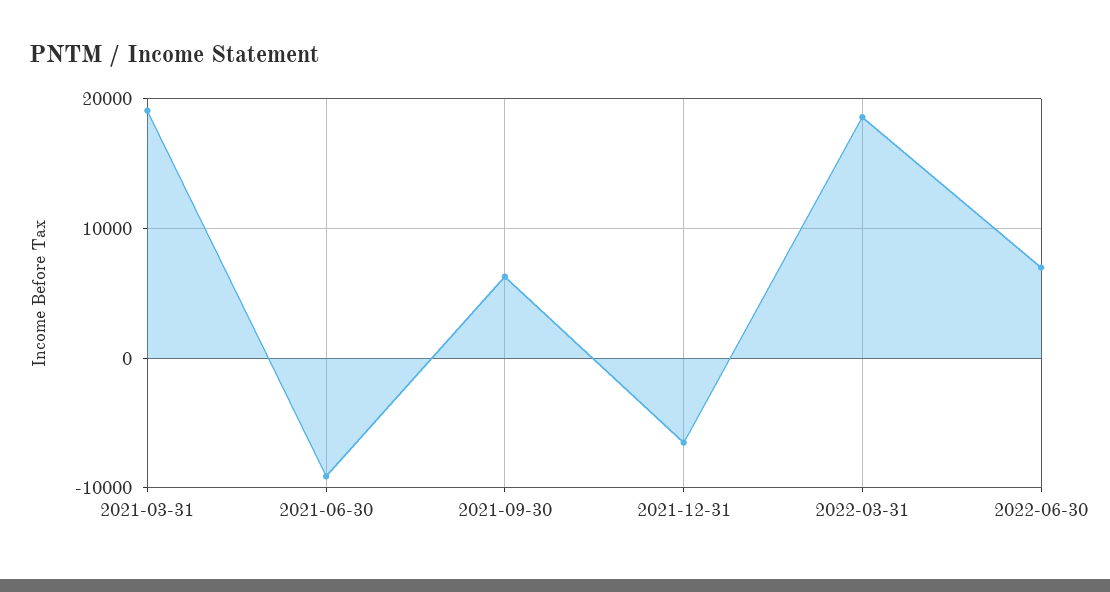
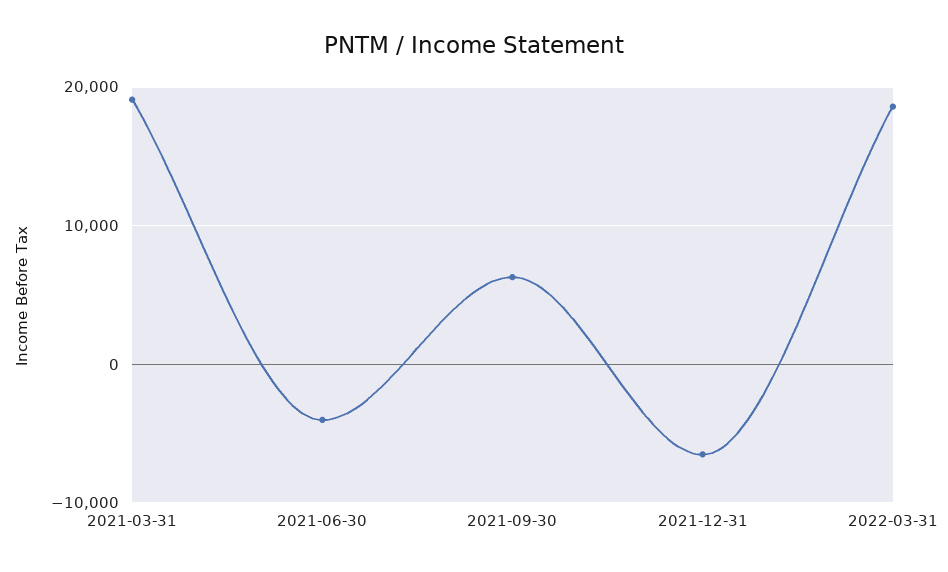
  {
    "2021-03-31": 19000,
-   "2021-06-30": -9000,
+   "2021-06-30": -4000,
    "2021-09-30": 6000,
    "2021-12-31": -7000,
-   "2022-03-31": 19000,
+   "2022-03-31": 19000
-   "2022-06-30": 7000
  }

